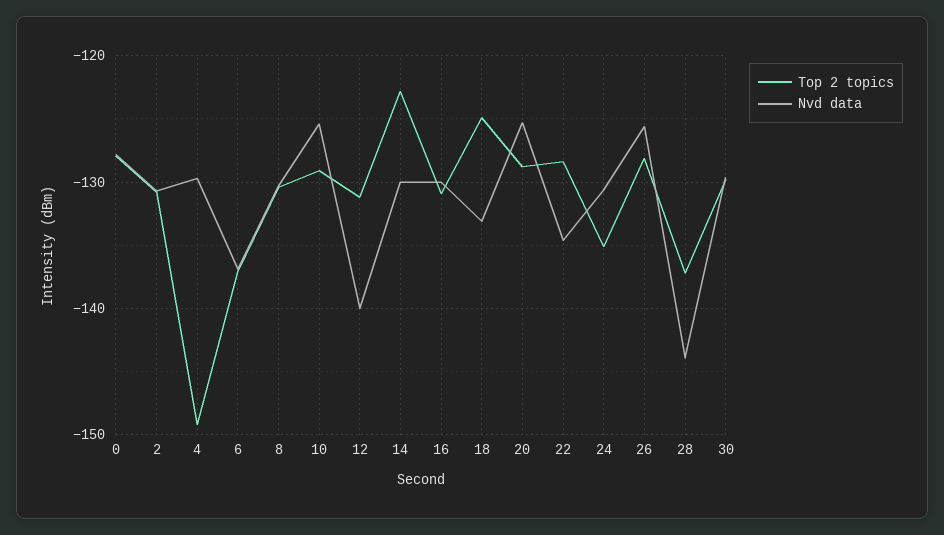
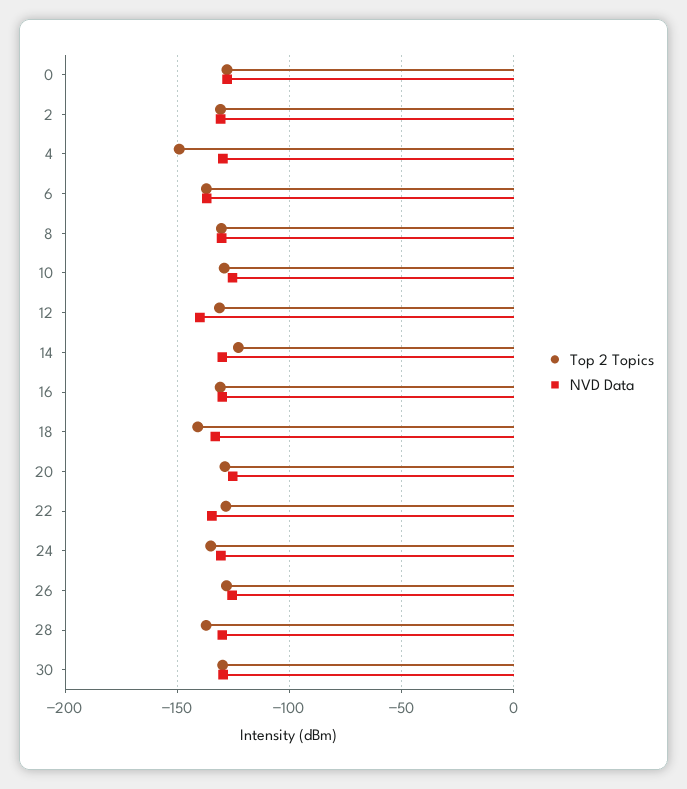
  {
    "Top 2 topics": {
      "0": -128,
      "2": -131,
      "4": -149,
      "6": -137,
      "8": -130,
      "10": -129,
      "12": -131,
      "14": -123,
      "16": -131,
-     "18": -125,
+     "18": -140,
      "20": -129,
      "22": -128,
      "24": -135,
      "26": -128,
      "28": -137,
      "30": -130
    },
    "Nvd data": {
      "0": -128,
      "2": -131,
      "4": -130,
      "6": -137,
      "8": -130,
      "10": -125,
      "12": -140,
      "14": -130,
      "16": -130,
      "18": -133,
      "20": -125,
      "22": -135,
      "24": -131,
      "26": -126,
-     "28": -144,
+     "28": -130,
      "30": -130
    }
  }

